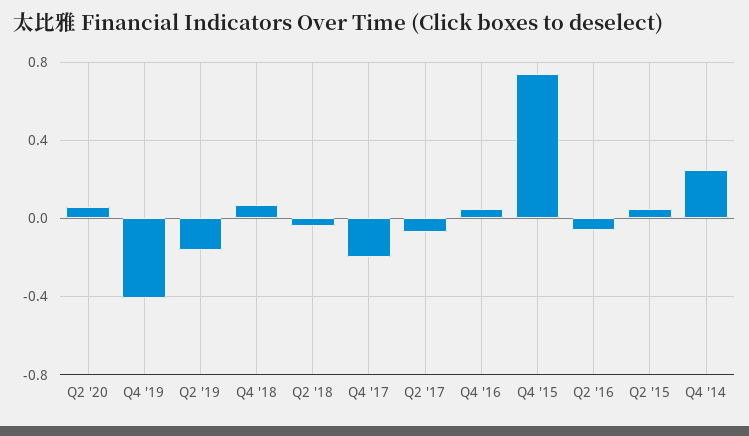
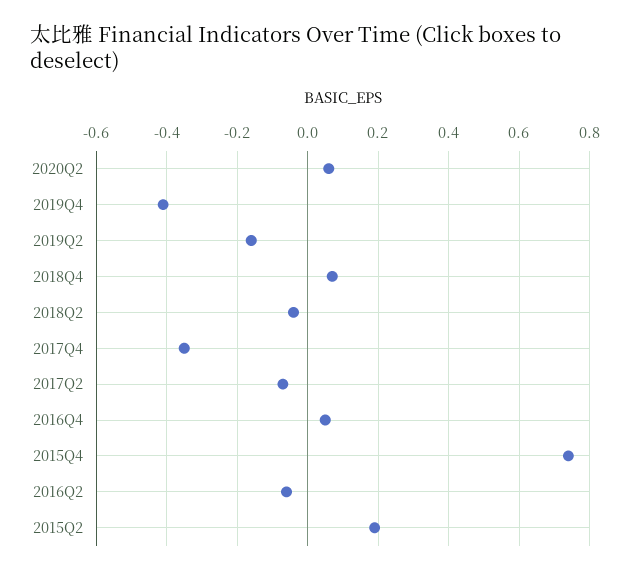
  {
    "Q2 '20": 0.05,
    "Q4 '19": -0.4,
    "Q2 '19": -0.15,
    "Q4 '18": 0.05,
    "Q2 '18": -0.05,
-   "Q4 '17": -0.2,
+   "Q4 '17": -0.35,
    "Q2 '17": -0.05,
    "Q4 '16": 0.05,
    "Q4 '15": 0.75,
    "Q2 '16": -0.05,
-   "Q2 '15": 0.05,
+   "Q2 '15": 0.2
-   "Q4 '14": 0.25
  }

